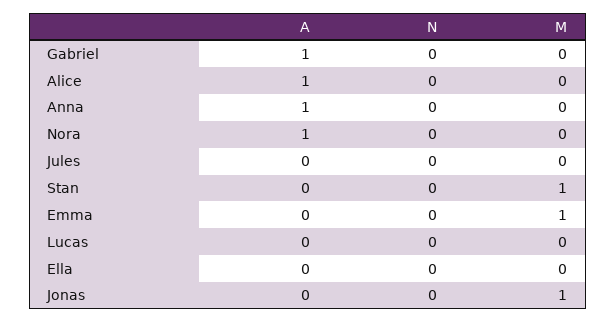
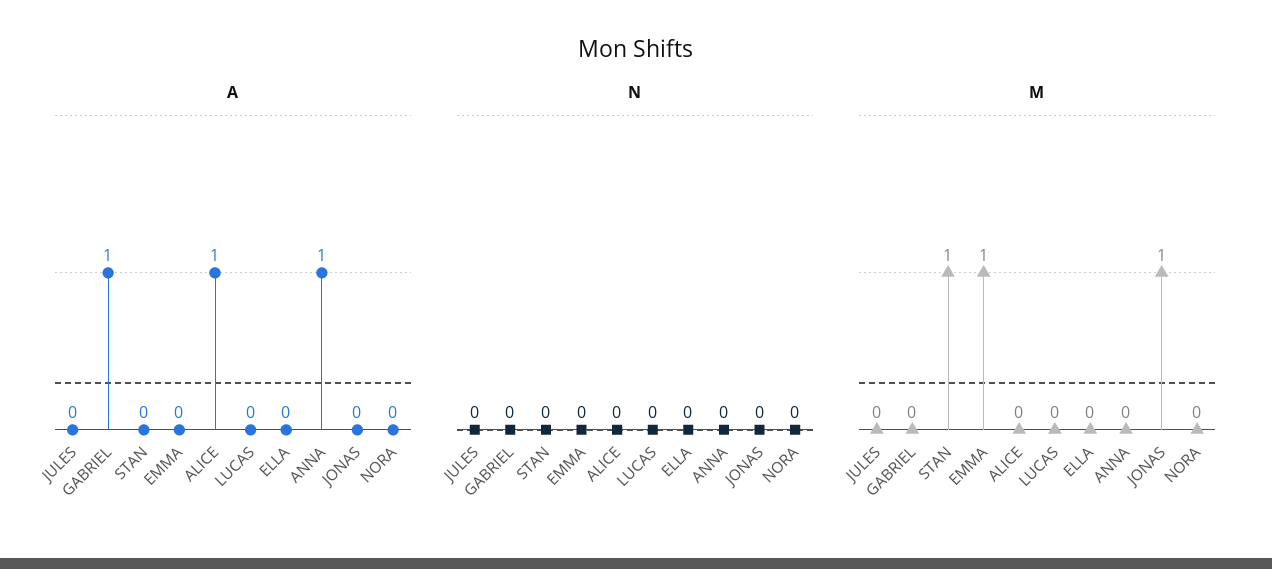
  {
    "A": {
      "Gabriel": 1,
      "Alice": 1,
      "Anna": 1,
-     "Nora": 1,
+     "Nora": 0,
      "Jules": 0,
      "Stan": 0,
      "Emma": 0,
      "Lucas": 0,
      "Ella": 0,
      "Jonas": 0
    },
    "N": {
      "Gabriel": 0,
      "Alice": 0,
      "Anna": 0,
      "Nora": 0,
      "Jules": 0,
      "Stan": 0,
      "Emma": 0,
      "Lucas": 0,
      "Ella": 0,
      "Jonas": 0
    },
    "M": {
      "Gabriel": 0,
      "Alice": 0,
      "Anna": 0,
      "Nora": 0,
      "Jules": 0,
      "Stan": 1,
      "Emma": 1,
      "Lucas": 0,
      "Ella": 0,
      "Jonas": 1
    }
  }

